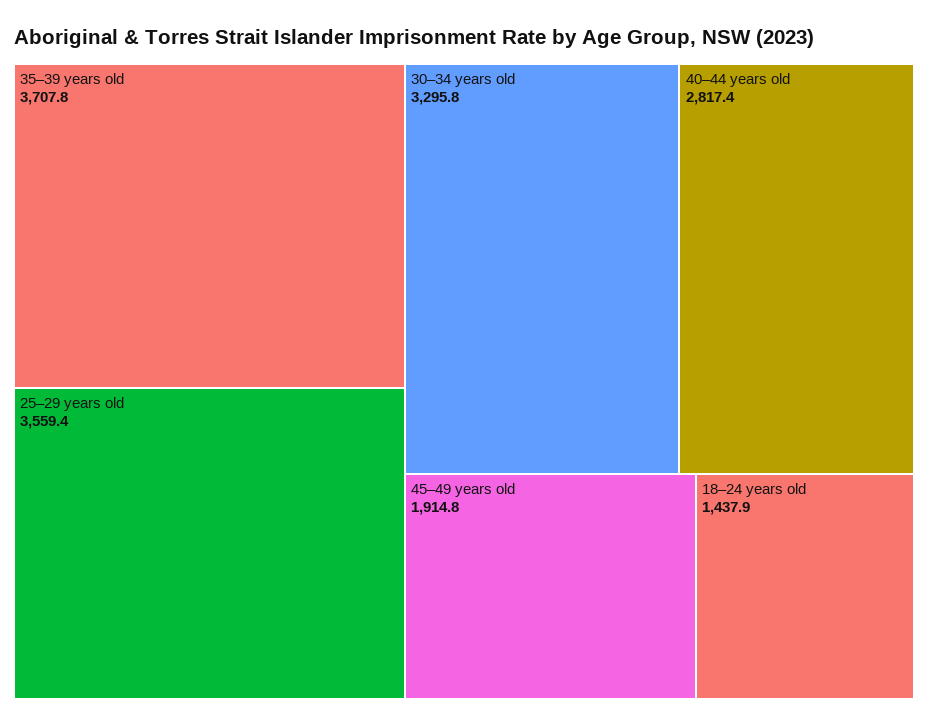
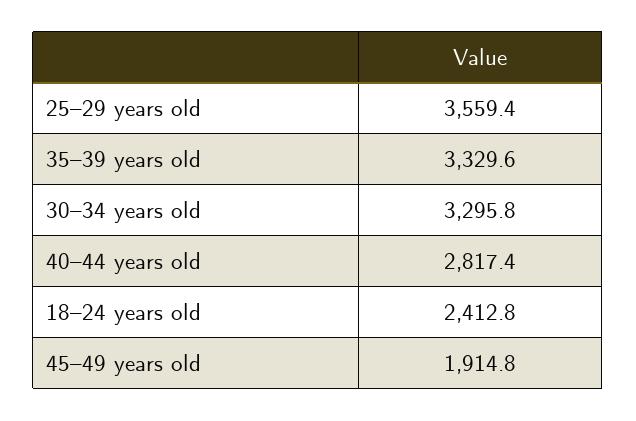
  {
-   "35–39 years old": 3707.8,
+   "35–39 years old": 3329.6,
    "25–29 years old": 3559.4,
    "30–34 years old": 3295.8,
    "40–44 years old": 2817.4,
    "45–49 years old": 1914.8,
-   "18–24 years old": 1437.9
+   "18–24 years old": 2412.8
  }

